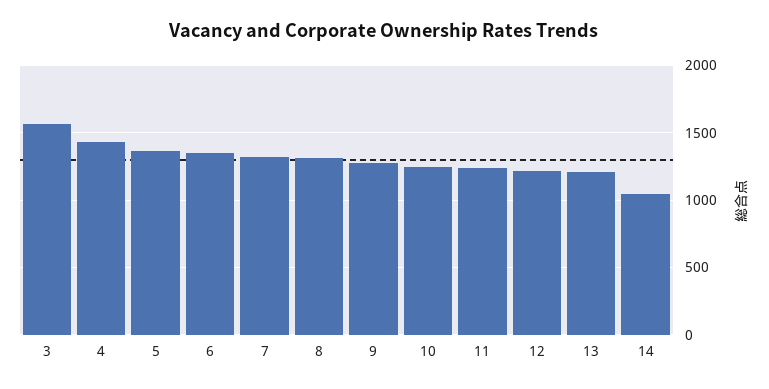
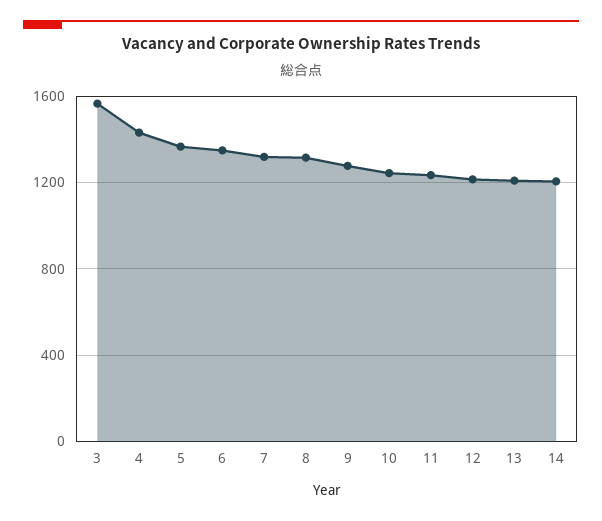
  {
    "3": 1550,
    "4": 1450,
    "5": 1350,
    "6": 1350,
    "7": 1300,
    "8": 1300,
    "9": 1300,
    "10": 1250,
    "11": 1250,
    "12": 1200,
    "13": 1200,
-   "14": 1050
+   "14": 1200
  }

